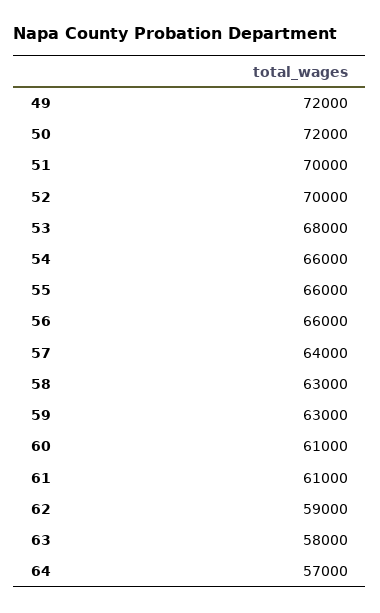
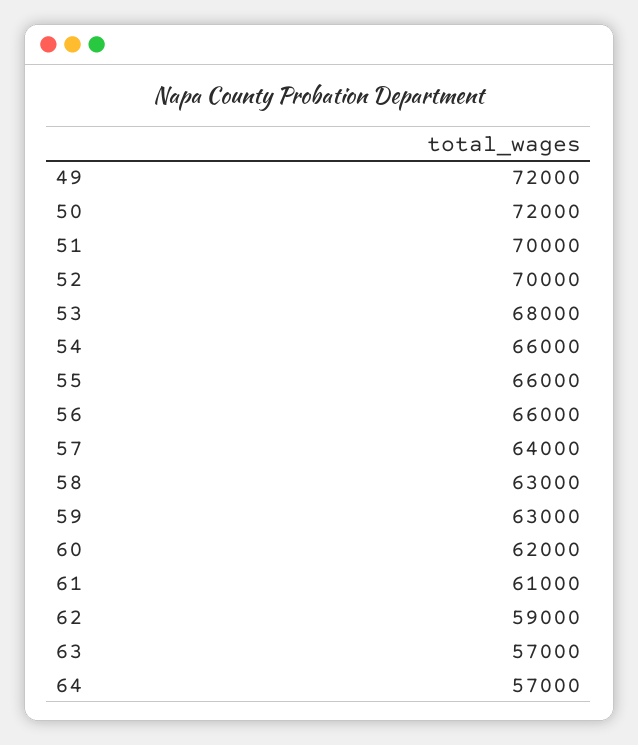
  {
    "49": 72000,
    "50": 72000,
    "51": 70000,
    "52": 70000,
    "53": 68000,
    "54": 66000,
    "55": 66000,
    "56": 66000,
    "57": 64000,
    "58": 63000,
    "59": 63000,
-   "60": 61000,
+   "60": 62000,
    "61": 61000,
    "62": 59000,
-   "63": 58000,
+   "63": 57000,
    "64": 57000
  }

